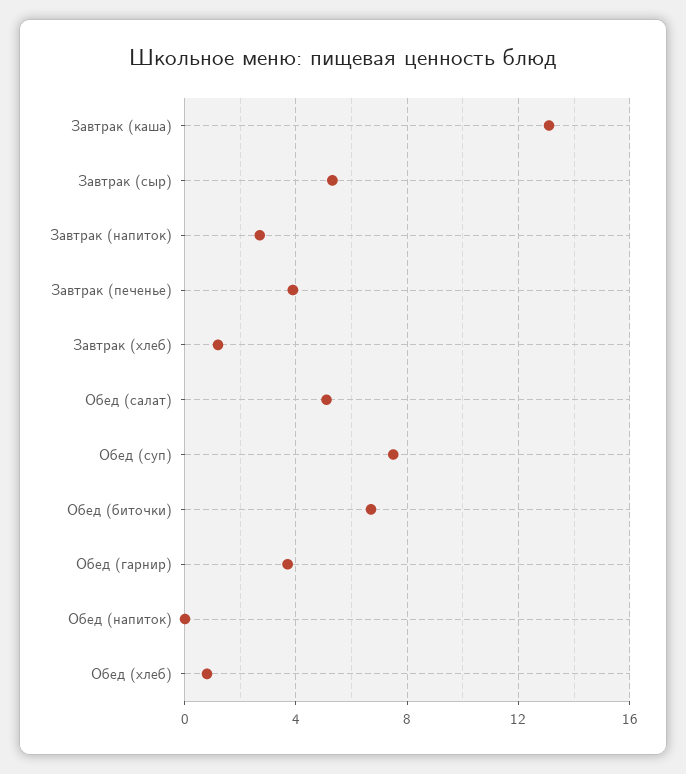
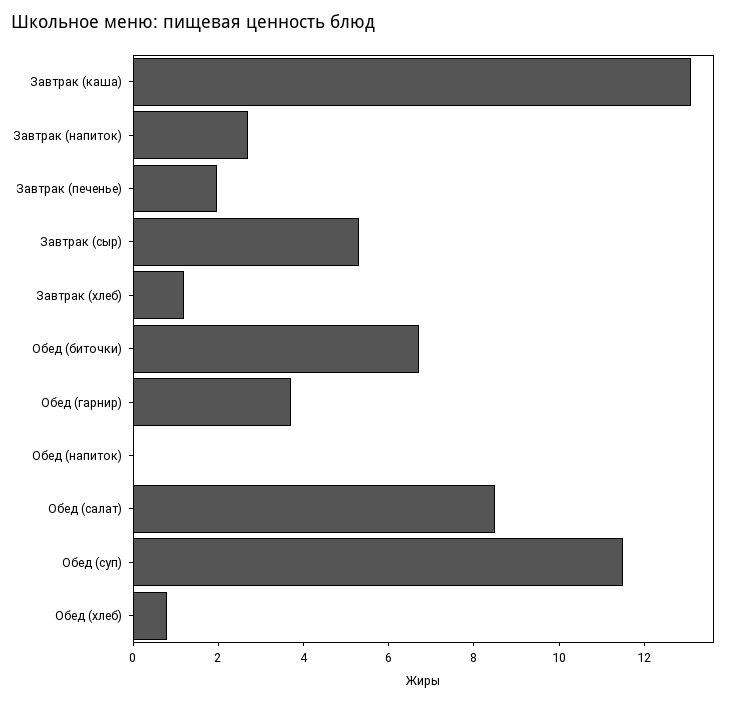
  {
    "Завтрак (каша)": 13,
    "Завтрак (сыр)": 5.5,
    "Завтрак (напиток)": 2.5,
-   "Завтрак (печенье)": 4,
+   "Завтрак (печенье)": 2,
    "Завтрак (хлеб)": 1,
-   "Обед (салат)": 5,
+   "Обед (салат)": 8.5,
-   "Обед (суп)": 7.5,
+   "Обед (суп)": 11.5,
    "Обед (биточки)": 6.5,
    "Обед (гарнир)": 3.5,
    "Обед (напиток)": 0,
    "Обед (хлеб)": 1
  }

